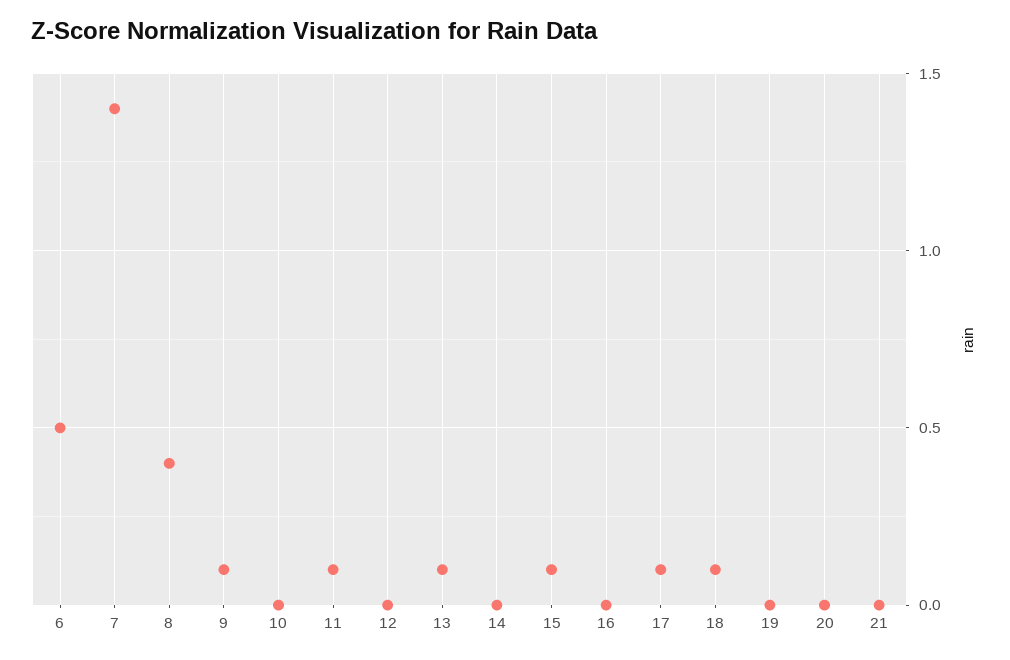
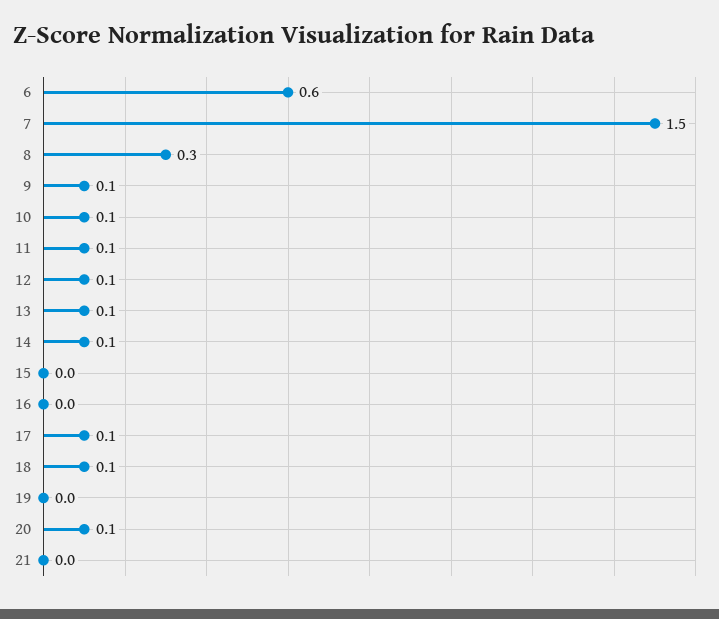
  {
-   "6": 0.5,
+   "6": 0.6,
-   "7": 1.4,
+   "7": 1.5,
-   "8": 0.4,
+   "8": 0.3,
    "9": 0.1,
-   "10": 0,
+   "10": 0.1,
    "11": 0.1,
-   "12": 0,
+   "12": 0.1,
    "13": 0.1,
-   "14": 0,
+   "14": 0.1,
-   "15": 0.1,
+   "15": 0,
    "16": 0,
    "17": 0.1,
    "18": 0.1,
    "19": 0,
-   "20": 0,
+   "20": 0.1,
    "21": 0
  }

